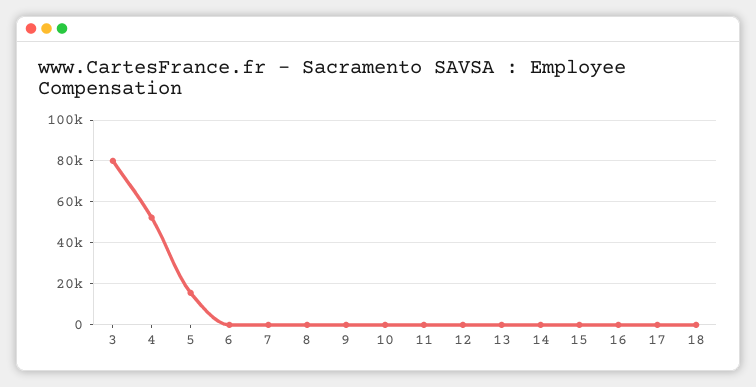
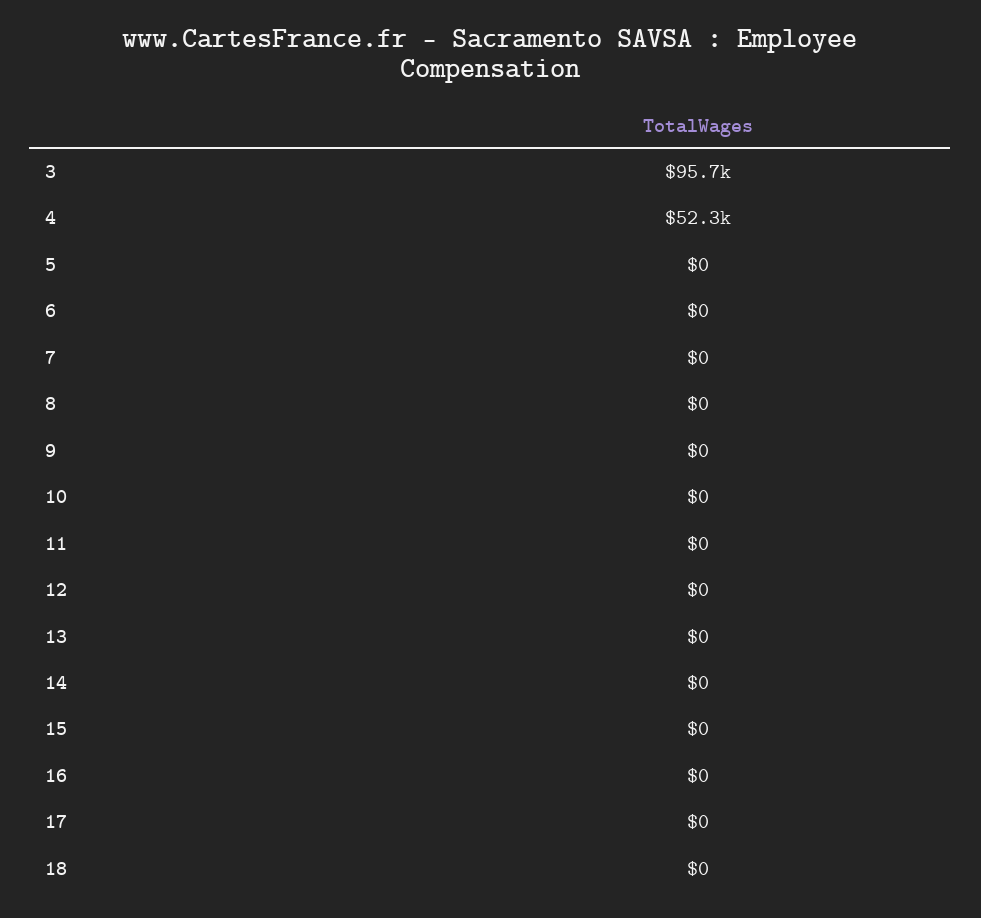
  {
-   "3": 80000,
+   "3": 95700,
    "4": 52300,
-   "5": 15000,
+   "5": 0,
    "6": 0,
    "7": 0,
    "8": 0,
    "9": 0,
    "10": 0,
    "11": 0,
    "12": 0,
    "13": 0,
    "14": 0,
    "15": 0,
    "16": 0,
    "17": 0,
    "18": 0
  }

